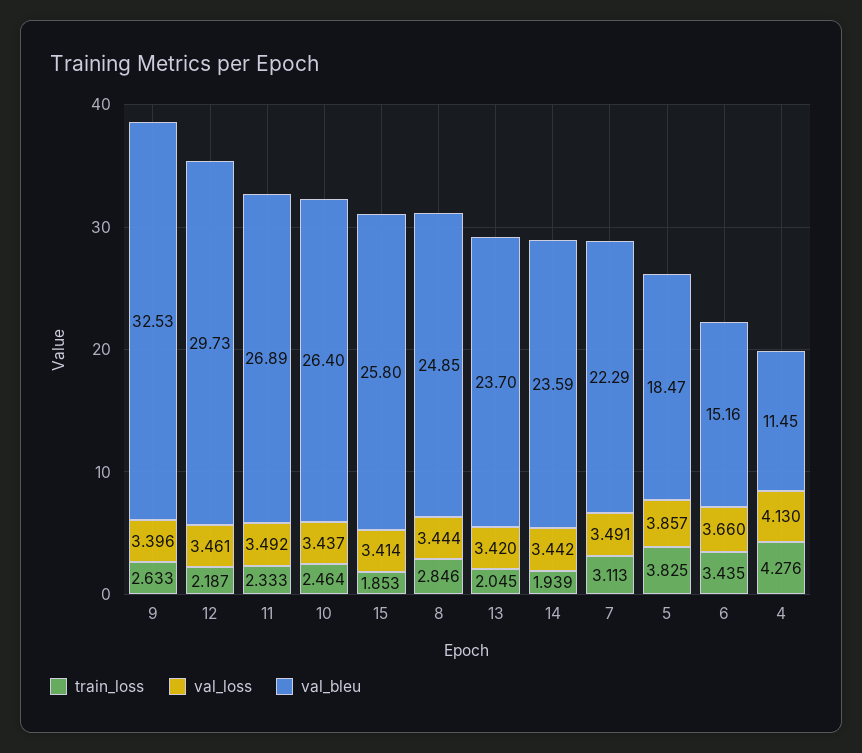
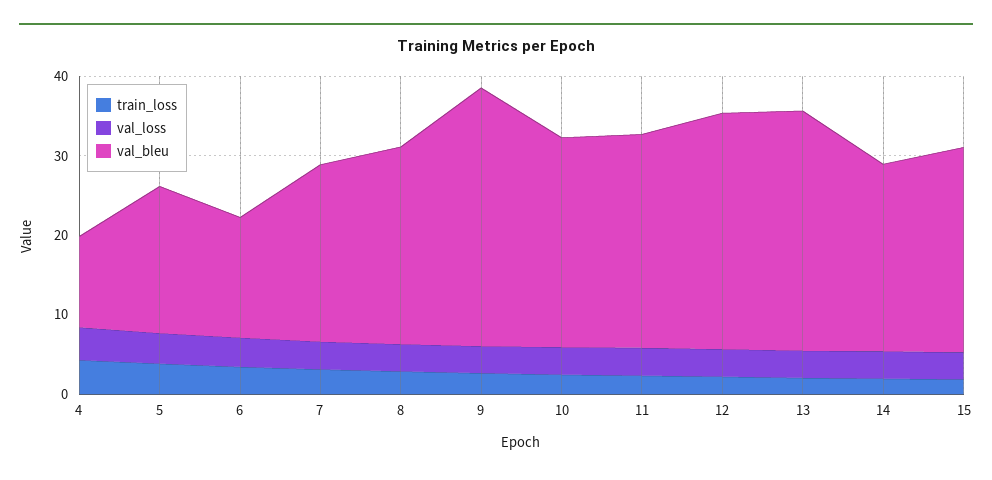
  {
    "train_loss": {
      "9": 2.633,
      "12": 2.187,
      "11": 2.333,
      "10": 2.464,
      "15": 1.853,
      "8": 2.846,
      "13": 2.045,
      "14": 1.939,
      "7": 3.113,
      "5": 3.825,
      "6": 3.435,
      "4": 4.276
    },
    "val_loss": {
      "9": 3.396,
      "12": 3.461,
      "11": 3.492,
      "10": 3.437,
      "15": 3.414,
      "8": 3.444,
      "13": 3.42,
      "14": 3.442,
      "7": 3.491,
      "5": 3.857,
      "6": 3.66,
      "4": 4.13
    },
    "val_bleu": {
      "9": 32.53,
      "12": 29.73,
      "11": 26.89,
      "10": 26.4,
      "15": 25.8,
      "8": 24.85,
-     "13": 23.7,
+     "13": 30,
      "14": 23.59,
      "7": 22.29,
      "5": 18.47,
      "6": 15.16,
      "4": 11.45
    }
  }

